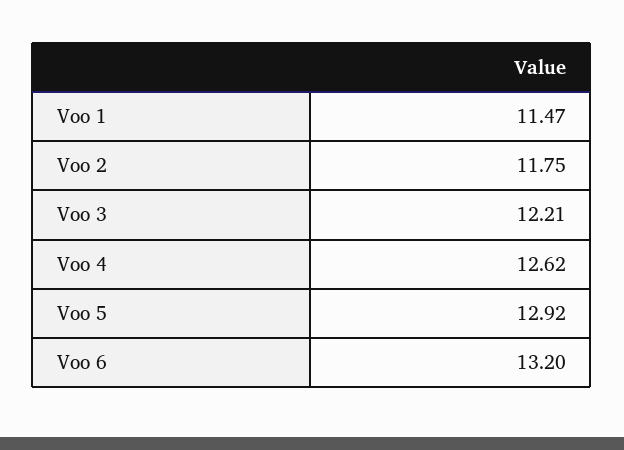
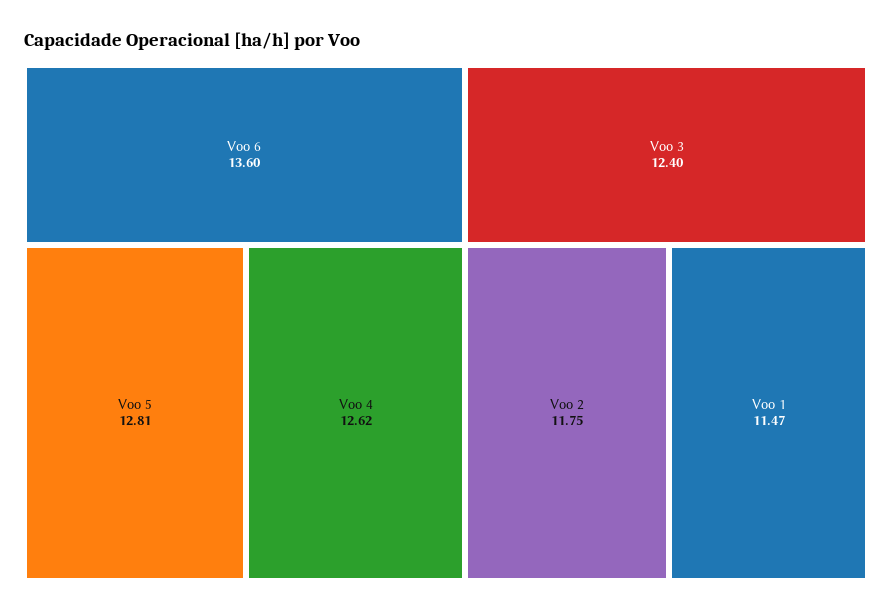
  {
    "Voo 1": 11.47,
    "Voo 2": 11.75,
-   "Voo 3": 12.21,
+   "Voo 3": 12.4,
    "Voo 4": 12.62,
-   "Voo 5": 12.92,
+   "Voo 5": 12.81,
-   "Voo 6": 13.2
+   "Voo 6": 13.6
  }

